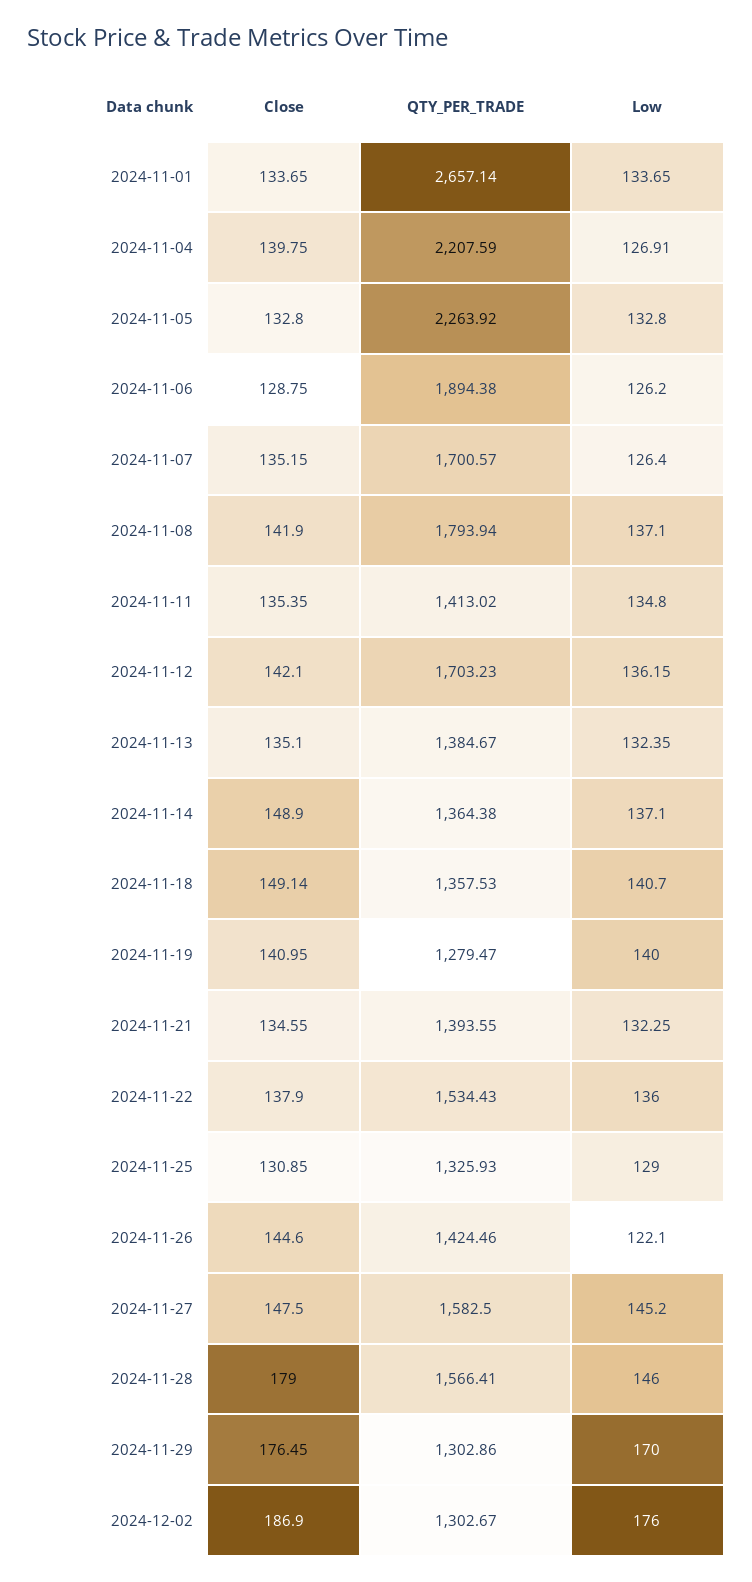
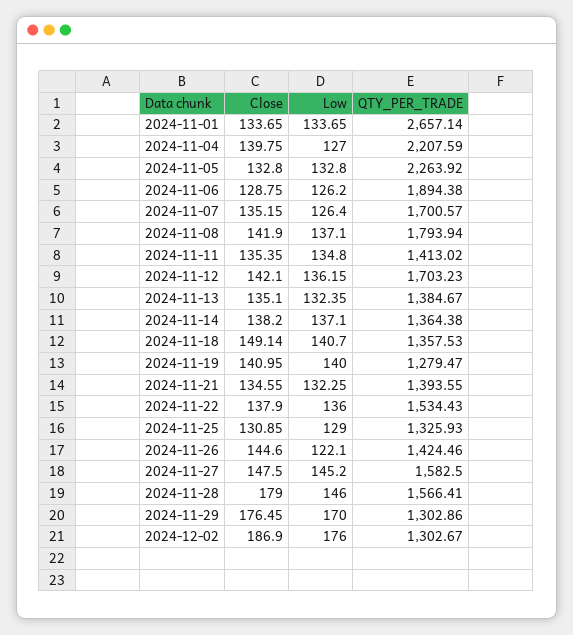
  {
    "Close": {
      "2024-11-01": 133.65,
      "2024-11-04": 139.75,
      "2024-11-05": 132.8,
      "2024-11-06": 128.75,
      "2024-11-07": 135.15,
      "2024-11-08": 141.9,
      "2024-11-11": 135.35,
      "2024-11-12": 142.1,
      "2024-11-13": 135.1,
-     "2024-11-14": 148.9,
+     "2024-11-14": 138.2,
      "2024-11-18": 149.14,
      "2024-11-19": 140.95,
      "2024-11-21": 134.55,
      "2024-11-22": 137.9,
      "2024-11-25": 130.85,
      "2024-11-26": 144.6,
      "2024-11-27": 147.5,
      "2024-11-28": 179,
      "2024-11-29": 176.45,
      "2024-12-02": 186.9
    },
    "QTY_PER_TRADE": {
      "2024-11-01": 2657.14,
      "2024-11-04": 2207.59,
      "2024-11-05": 2263.92,
      "2024-11-06": 1894.38,
      "2024-11-07": 1700.57,
      "2024-11-08": 1793.94,
      "2024-11-11": 1413.02,
      "2024-11-12": 1703.23,
      "2024-11-13": 1384.67,
      "2024-11-14": 1364.38,
      "2024-11-18": 1357.53,
      "2024-11-19": 1279.47,
      "2024-11-21": 1393.55,
      "2024-11-22": 1534.43,
      "2024-11-25": 1325.93,
      "2024-11-26": 1424.46,
      "2024-11-27": 1582.5,
      "2024-11-28": 1566.41,
      "2024-11-29": 1302.86,
      "2024-12-02": 1302.67
    },
    "Low": {
      "2024-11-01": 133.65,
-     "2024-11-04": 126.91,
+     "2024-11-04": 127,
      "2024-11-05": 132.8,
      "2024-11-06": 126.2,
      "2024-11-07": 126.4,
      "2024-11-08": 137.1,
      "2024-11-11": 134.8,
      "2024-11-12": 136.15,
      "2024-11-13": 132.35,
      "2024-11-14": 137.1,
      "2024-11-18": 140.7,
      "2024-11-19": 140,
      "2024-11-21": 132.25,
      "2024-11-22": 136,
      "2024-11-25": 129,
      "2024-11-26": 122.1,
      "2024-11-27": 145.2,
      "2024-11-28": 146,
      "2024-11-29": 170,
      "2024-12-02": 176
    }
  }

